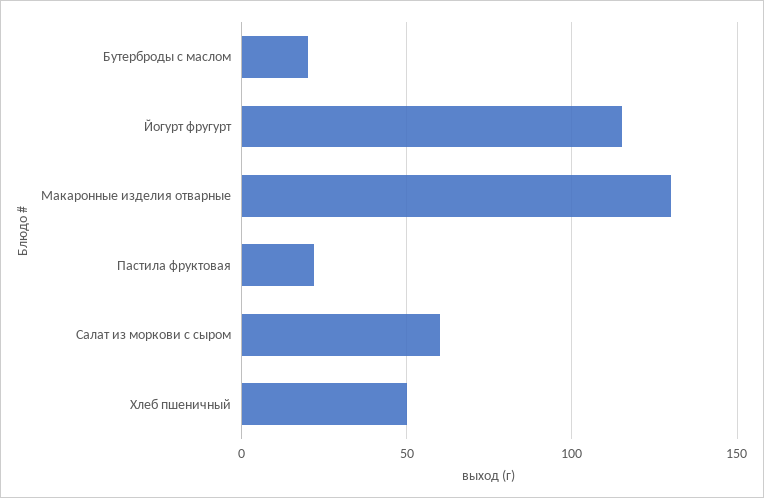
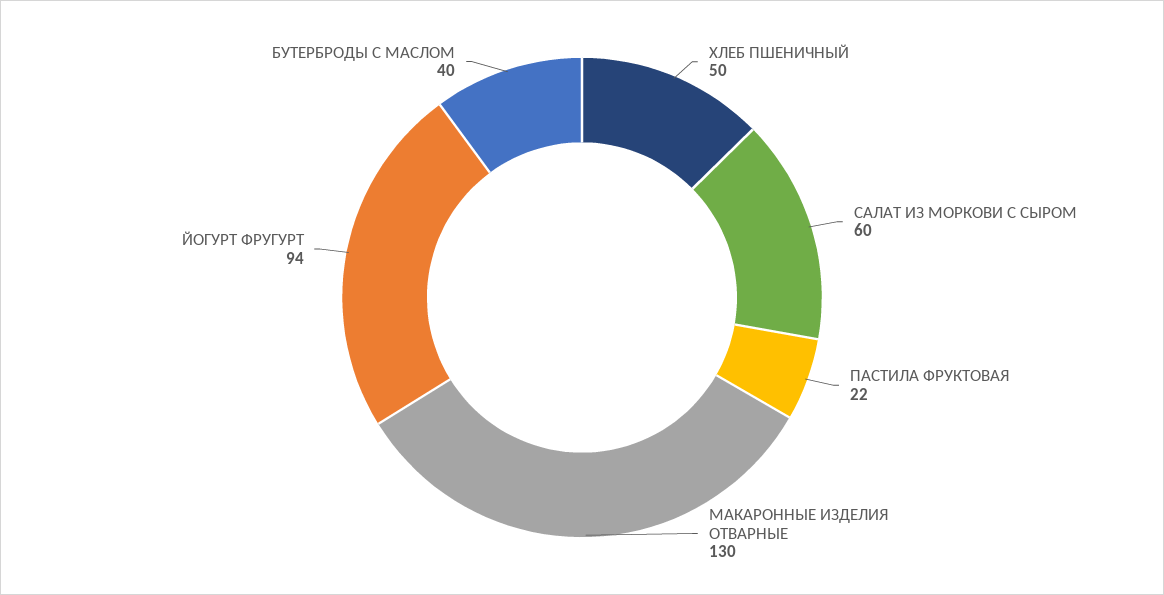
  {
-   "Бутерброды с маслом": 20,
+   "Бутерброды с маслом": 40,
-   "Йогурт фругурт": 115,
+   "Йогурт фругурт": 94,
    "Макаронные изделия отварные": 130,
    "Пастила фруктовая": 22,
    "Салат из моркови с сыром": 60,
    "Хлеб пшеничный": 50
  }

